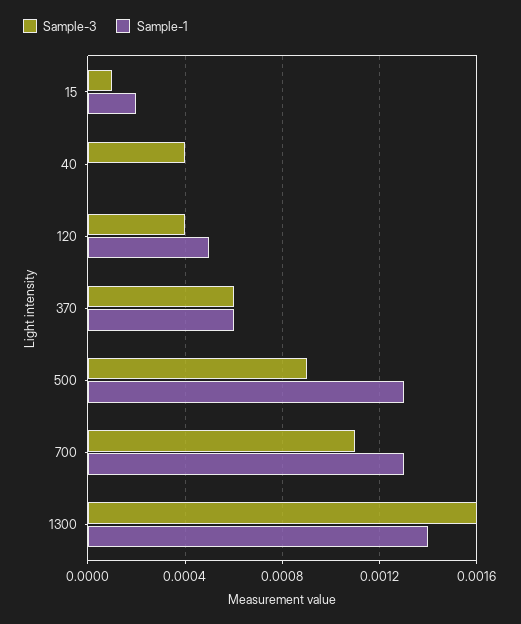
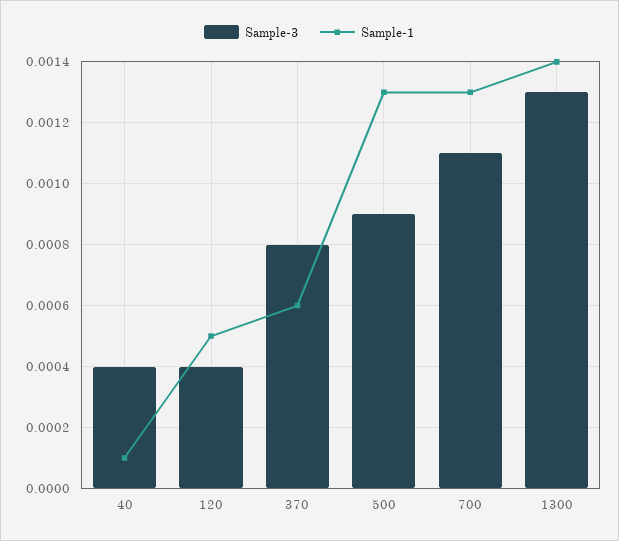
  {
    "Sample-3": {
-     "15": 0.0001,
      "40": 0.0004,
      "120": 0.0004,
-     "370": 0.0006,
+     "370": 0.0008,
      "500": 0.0009,
      "700": 0.0011,
-     "1300": 0.0016
+     "1300": 0.0013
    },
    "Sample-1": {
-     "15": 0.0002,
-     "40": 0,
+     "40": 0.0001,
      "120": 0.0005,
      "370": 0.0006,
      "500": 0.0013,
      "700": 0.0013,
      "1300": 0.0014
    }
  }

